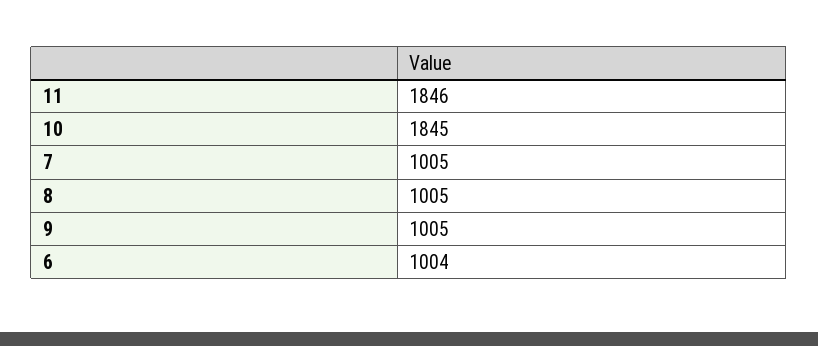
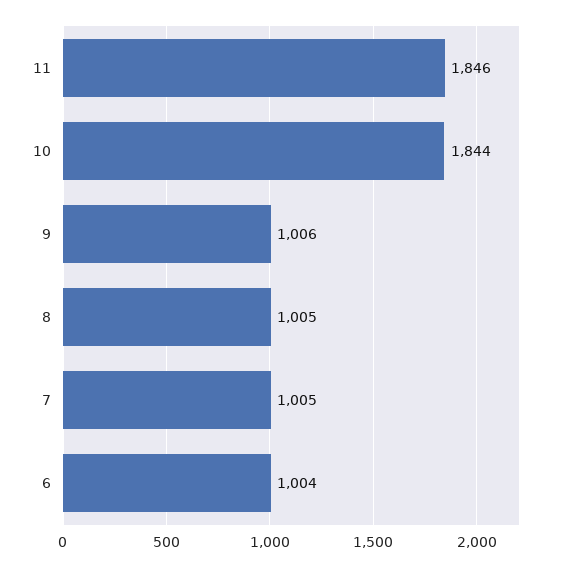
  {
    "11": 1846,
-   "10": 1845,
+   "10": 1844,
    "7": 1005,
    "8": 1005,
-   "9": 1005,
+   "9": 1006,
    "6": 1004
  }

